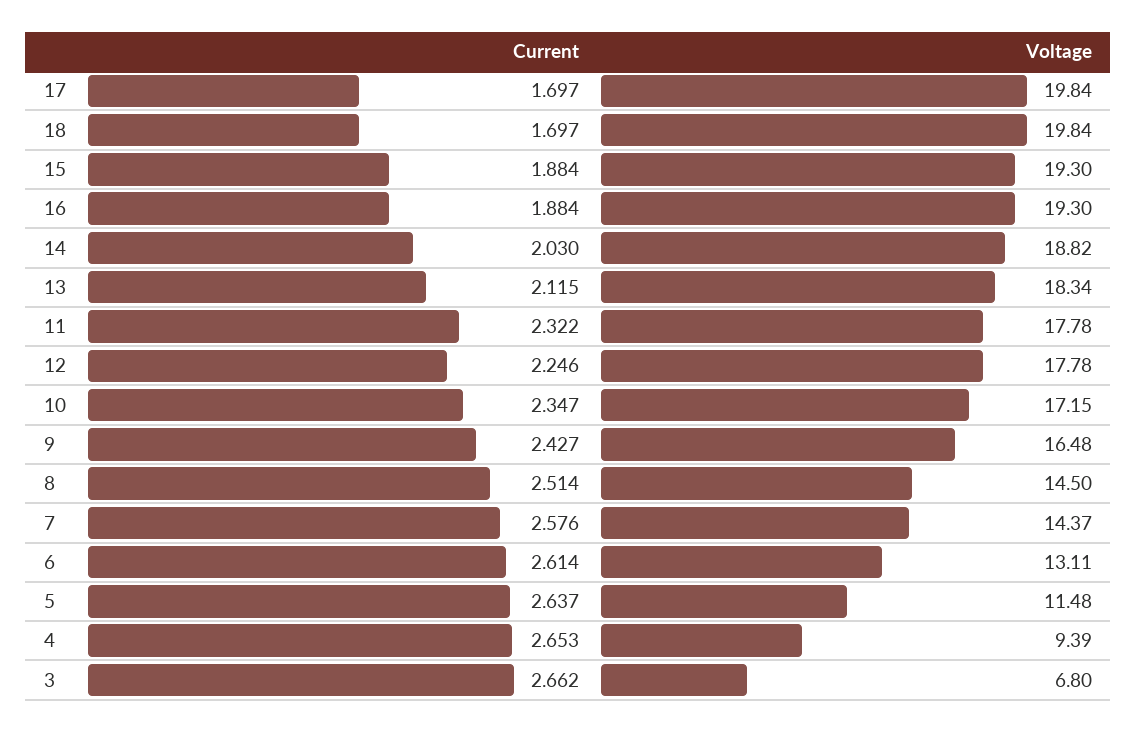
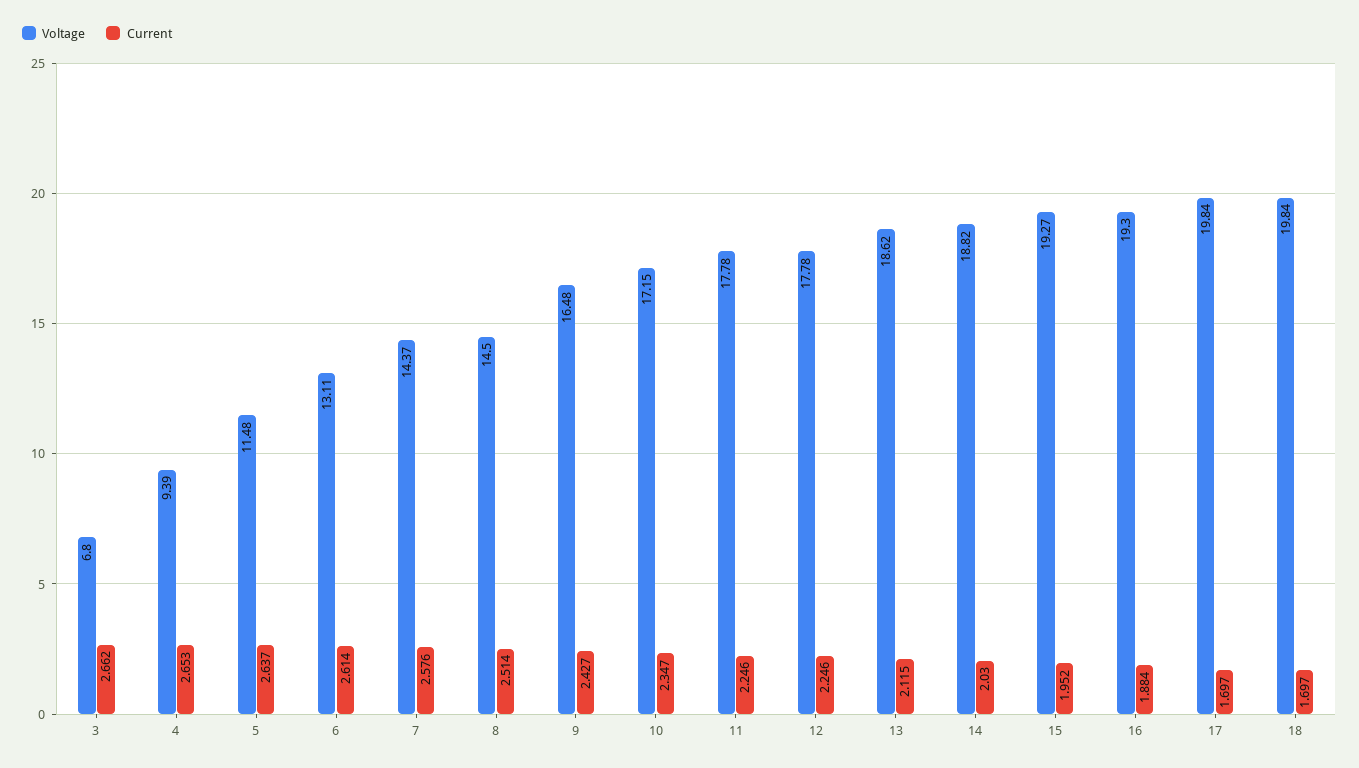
  {
    "Current": {
      "17": 1.697,
      "18": 1.697,
-     "15": 1.884,
+     "15": 1.952,
      "16": 1.884,
      "14": 2.03,
      "13": 2.115,
-     "11": 2.322,
+     "11": 2.246,
      "12": 2.246,
      "10": 2.347,
      "9": 2.427,
      "8": 2.514,
      "7": 2.576,
      "6": 2.614,
      "5": 2.637,
      "4": 2.653,
      "3": 2.662
    },
    "Voltage": {
      "17": 19.84,
      "18": 19.84,
-     "15": 19.3,
+     "15": 19.27,
      "16": 19.3,
      "14": 18.82,
-     "13": 18.34,
+     "13": 18.62,
      "11": 17.78,
      "12": 17.78,
      "10": 17.15,
      "9": 16.48,
      "8": 14.5,
      "7": 14.37,
      "6": 13.11,
      "5": 11.48,
      "4": 9.39,
      "3": 6.8
    }
  }

